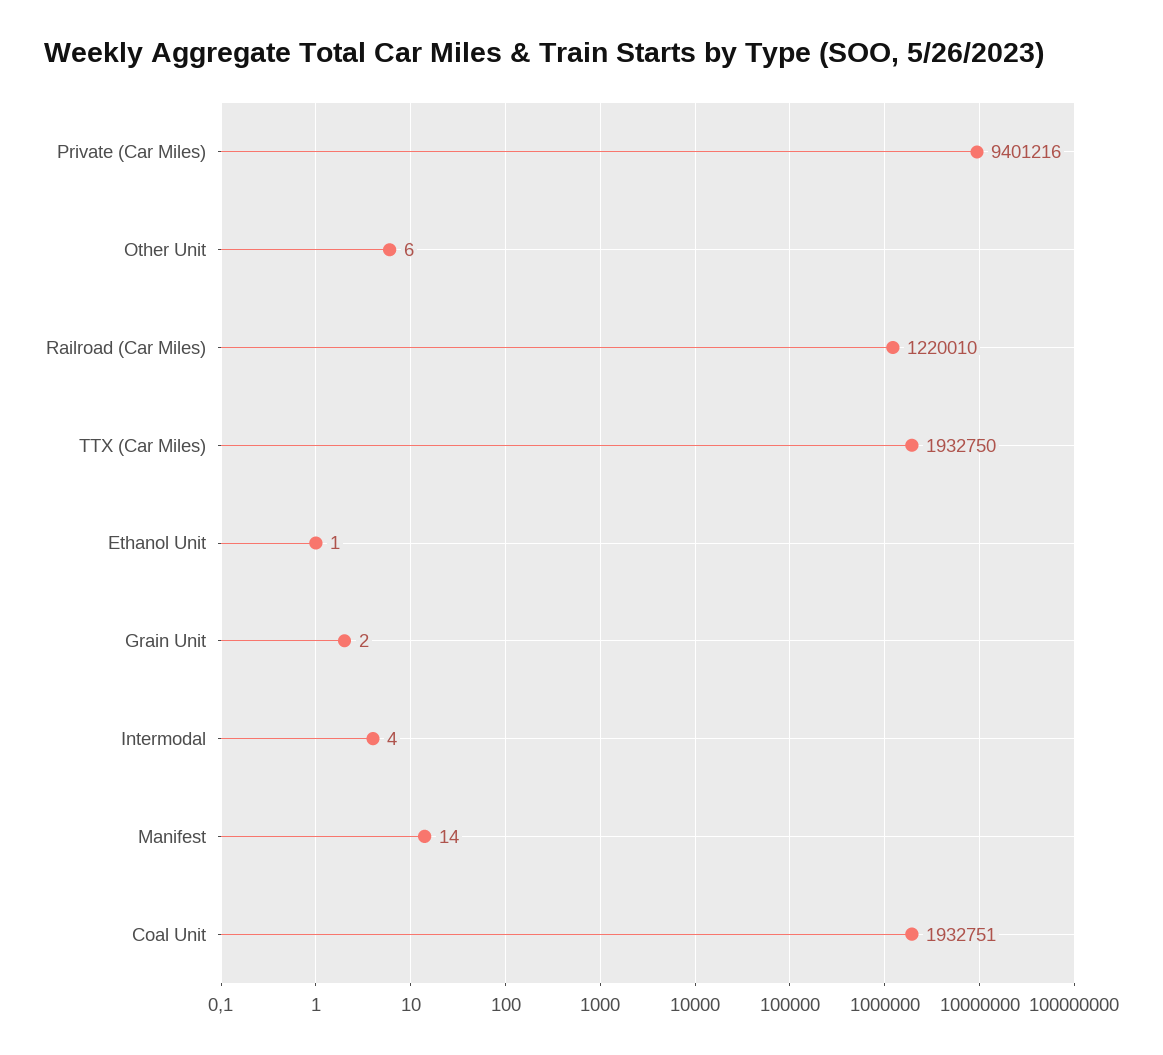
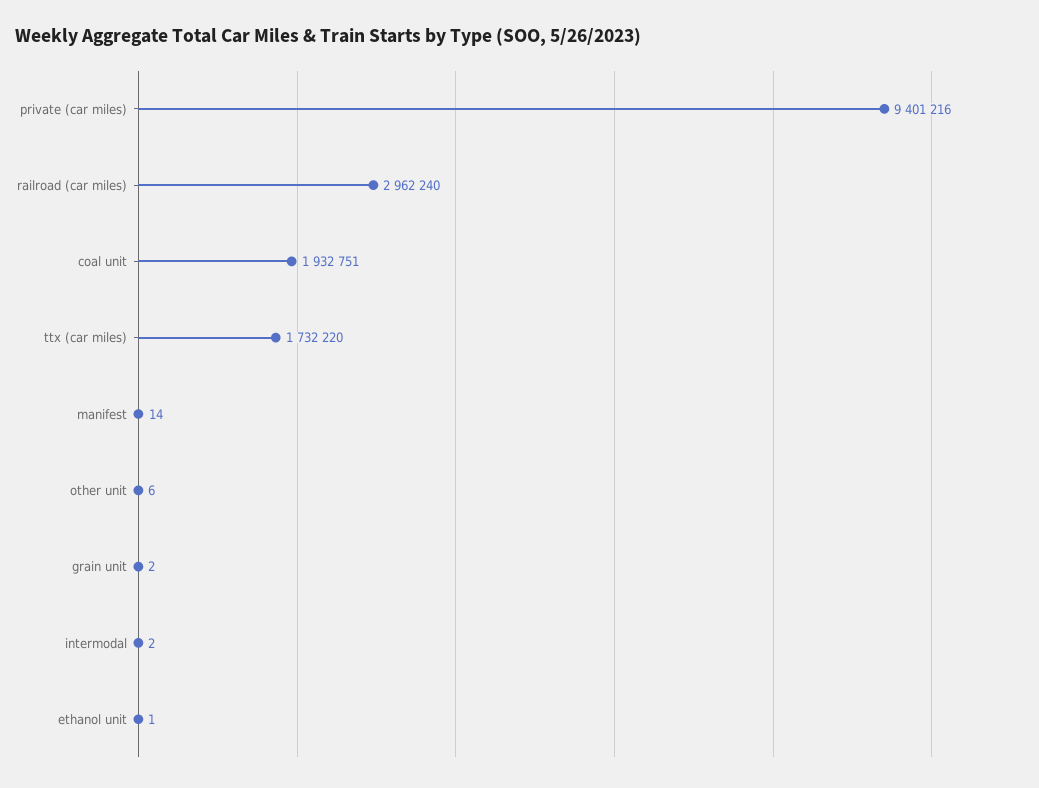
  {
    "Private (Car Miles)": 9401216,
    "Other Unit": 6,
-   "Railroad (Car Miles)": 1220010,
+   "Railroad (Car Miles)": 2962240,
-   "TTX (Car Miles)": 1932750,
+   "TTX (Car Miles)": 1732220,
    "Ethanol Unit": 1,
    "Grain Unit": 2,
-   "Intermodal": 4,
+   "Intermodal": 2,
    "Manifest": 14,
    "Coal Unit": 1932751
  }

